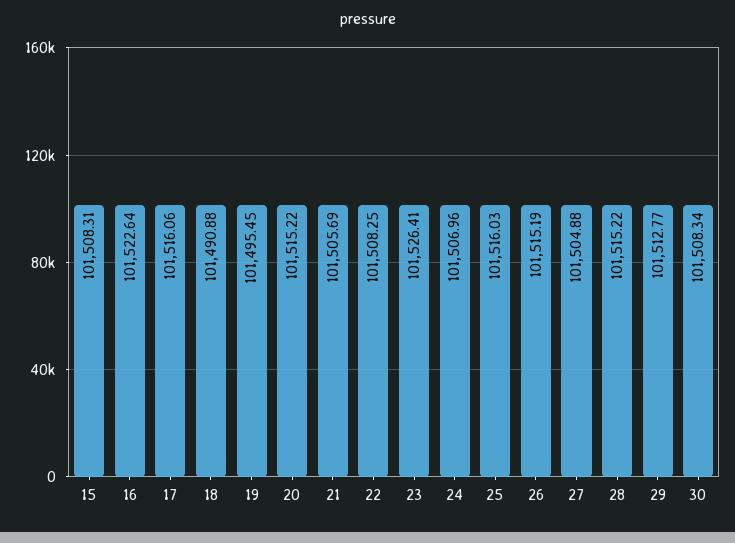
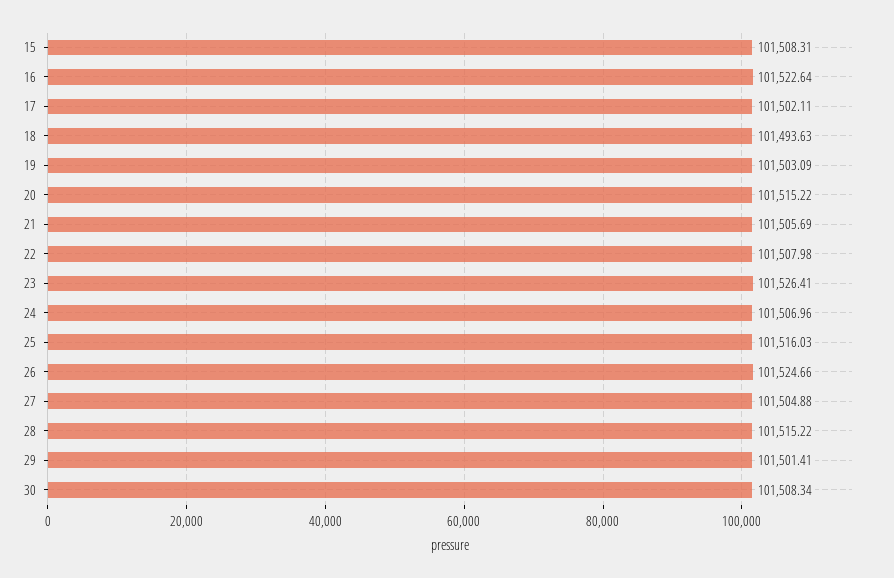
  {
    "15": 101508.31,
    "16": 101522.64,
-   "17": 101516.06,
+   "17": 101502.11,
-   "18": 101490.88,
+   "18": 101493.63,
-   "19": 101495.45,
+   "19": 101503.09,
    "20": 101515.22,
    "21": 101505.69,
-   "22": 101508.25,
+   "22": 101507.98,
    "23": 101526.41,
    "24": 101506.96,
    "25": 101516.03,
-   "26": 101515.19,
+   "26": 101524.66,
    "27": 101504.88,
    "28": 101515.22,
-   "29": 101512.77,
+   "29": 101501.41,
    "30": 101508.34
  }

